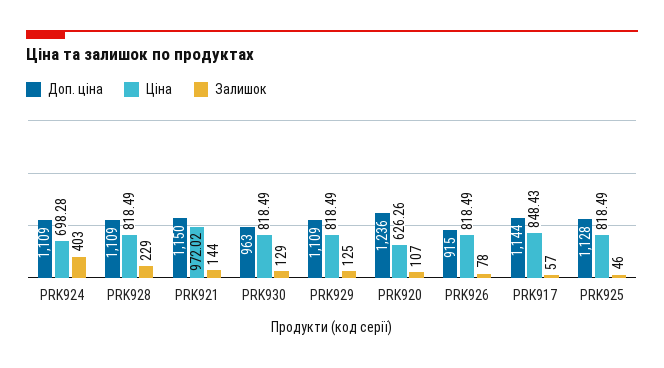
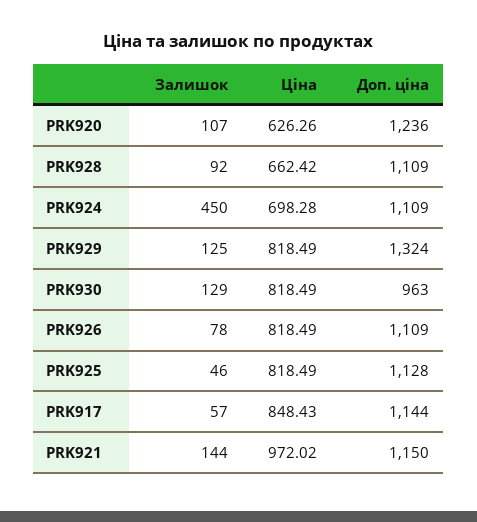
  {
    "Доп. ціна": {
      "PRK924": 1109,
      "PRK928": 1109,
      "PRK921": 1150,
      "PRK930": 963,
-     "PRK929": 1109,
+     "PRK929": 1324,
      "PRK920": 1236,
-     "PRK926": 915,
+     "PRK926": 1109,
      "PRK917": 1144,
      "PRK925": 1128
    },
    "Ціна": {
      "PRK924": 698.28,
-     "PRK928": 818.49,
+     "PRK928": 662.42,
      "PRK921": 972.02,
      "PRK930": 818.49,
      "PRK929": 818.49,
      "PRK920": 626.26,
      "PRK926": 818.49,
      "PRK917": 848.43,
      "PRK925": 818.49
    },
    "Залишок": {
-     "PRK924": 403,
+     "PRK924": 450,
-     "PRK928": 229,
+     "PRK928": 92,
      "PRK921": 144,
      "PRK930": 129,
      "PRK929": 125,
      "PRK920": 107,
      "PRK926": 78,
      "PRK917": 57,
      "PRK925": 46
    }
  }

